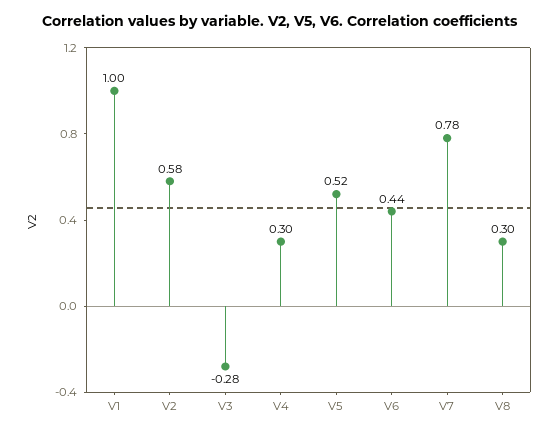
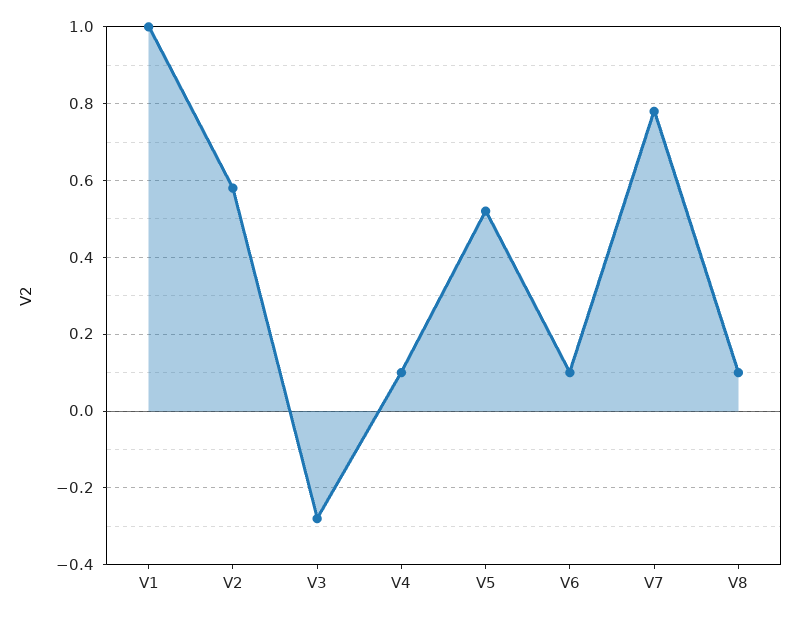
  {
    "V1": 1,
    "V2": 0.58,
    "V3": -0.28,
-   "V4": 0.3,
+   "V4": 0.1,
    "V5": 0.52,
-   "V6": 0.44,
+   "V6": 0.1,
    "V7": 0.78,
-   "V8": 0.3
+   "V8": 0.1
  }

